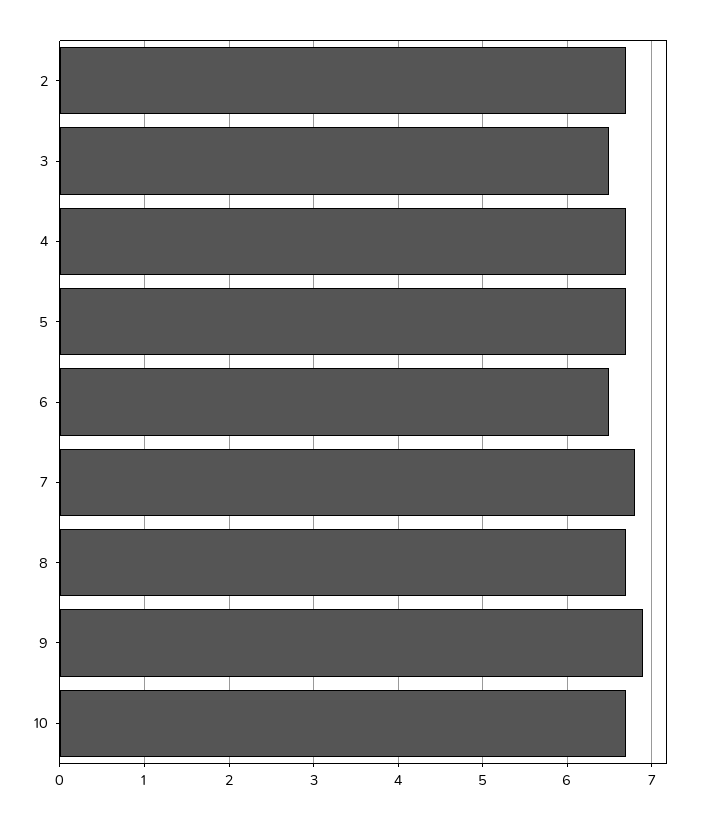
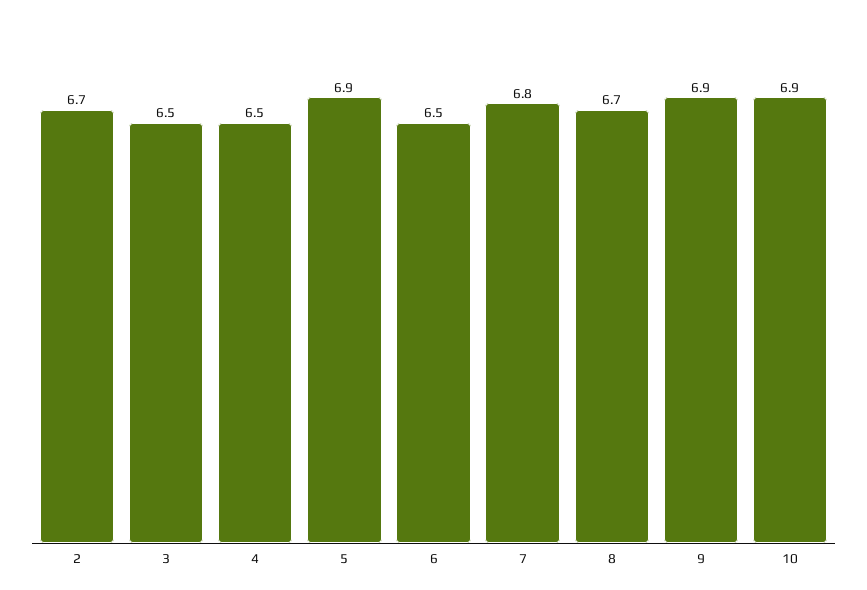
  {
    "2": 6.7,
    "3": 6.5,
-   "4": 6.7,
+   "4": 6.5,
-   "5": 6.7,
+   "5": 6.9,
    "6": 6.5,
    "7": 6.8,
    "8": 6.7,
    "9": 6.9,
-   "10": 6.7
+   "10": 6.9
  }

